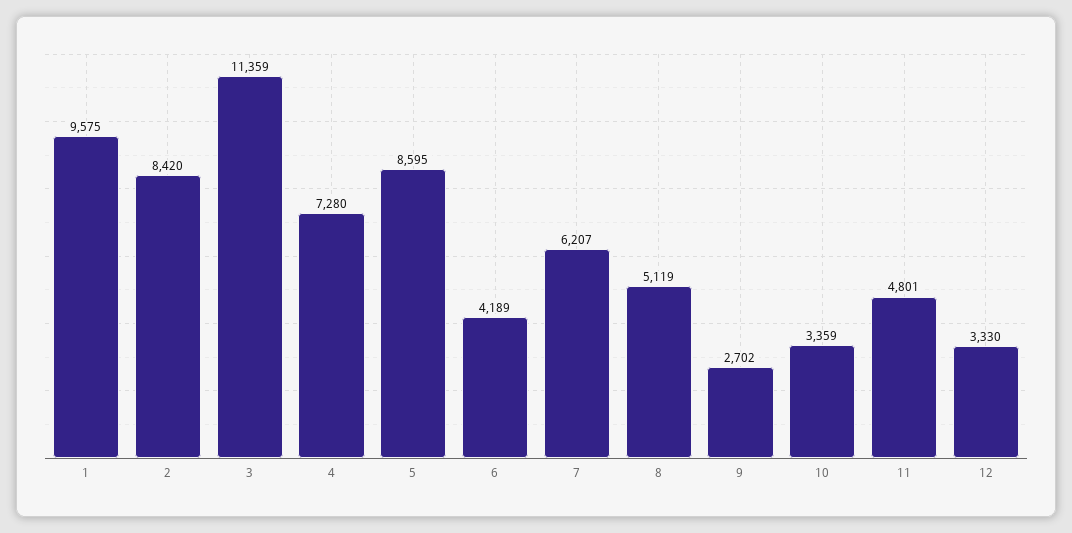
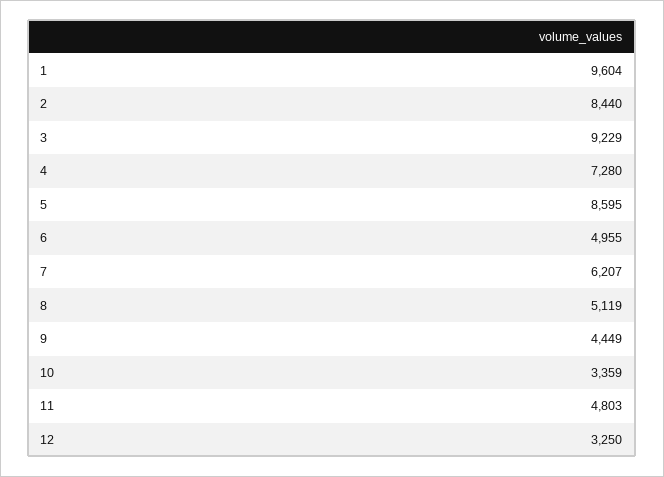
  {
-   "1": 9575,
+   "1": 9604,
-   "2": 8420,
+   "2": 8440,
-   "3": 11359,
+   "3": 9229,
    "4": 7280,
    "5": 8595,
-   "6": 4189,
+   "6": 4955,
    "7": 6207,
    "8": 5119,
-   "9": 2702,
+   "9": 4449,
    "10": 3359,
-   "11": 4801,
+   "11": 4803,
-   "12": 3330
+   "12": 3250
  }

